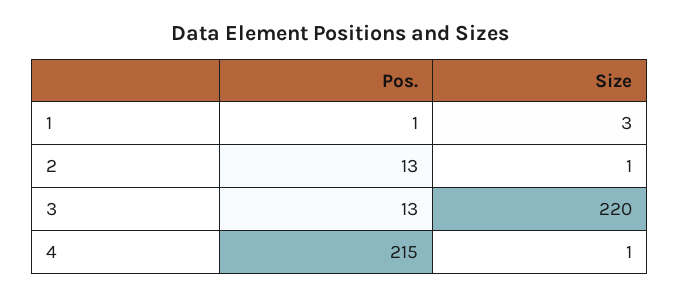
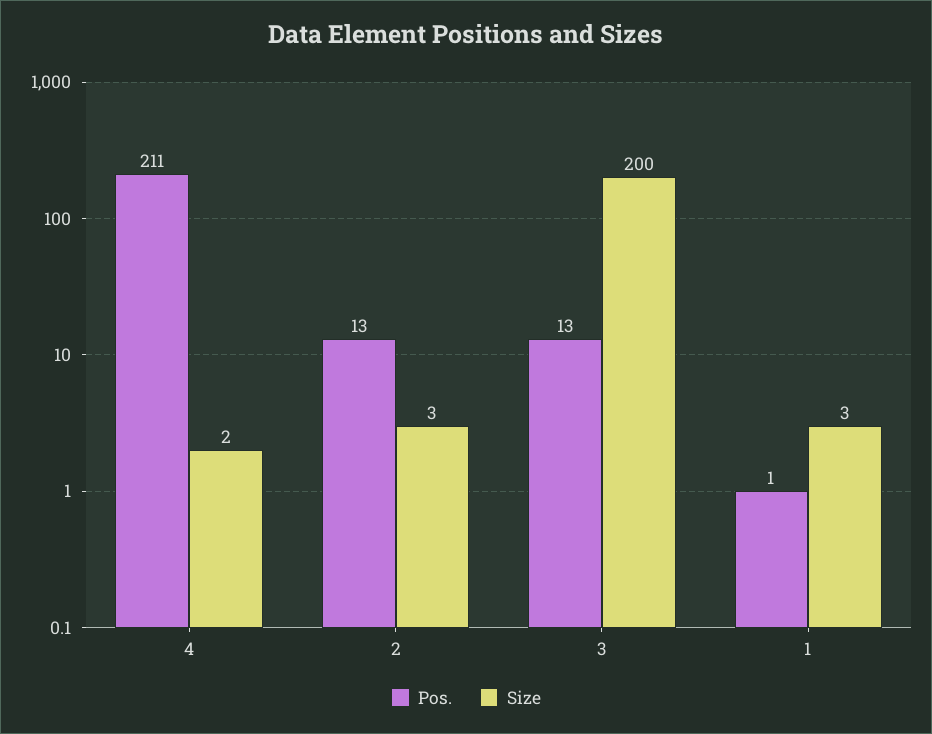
  {
    "Pos.": {
      "1": 1,
      "2": 13,
      "3": 13,
-     "4": 215
+     "4": 211
    },
    "Size": {
      "1": 3,
-     "2": 1,
+     "2": 3,
-     "3": 220,
+     "3": 200,
-     "4": 1
+     "4": 2
    }
  }

